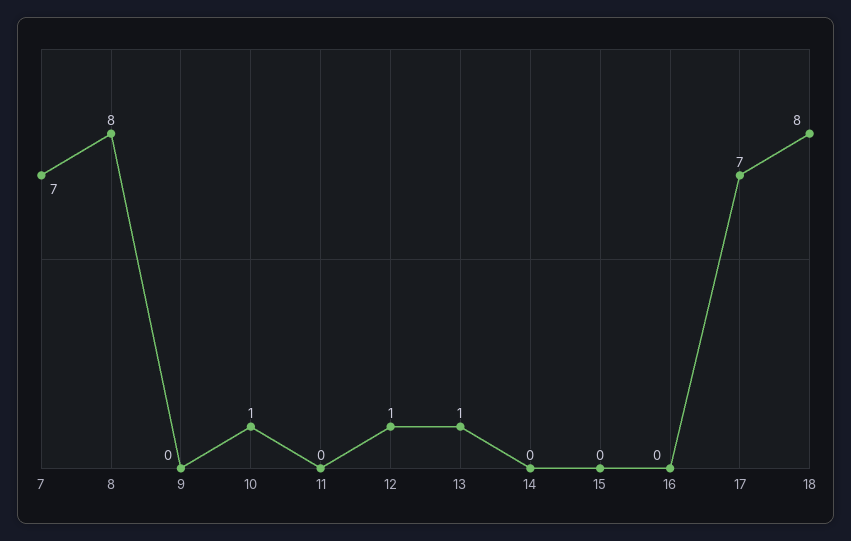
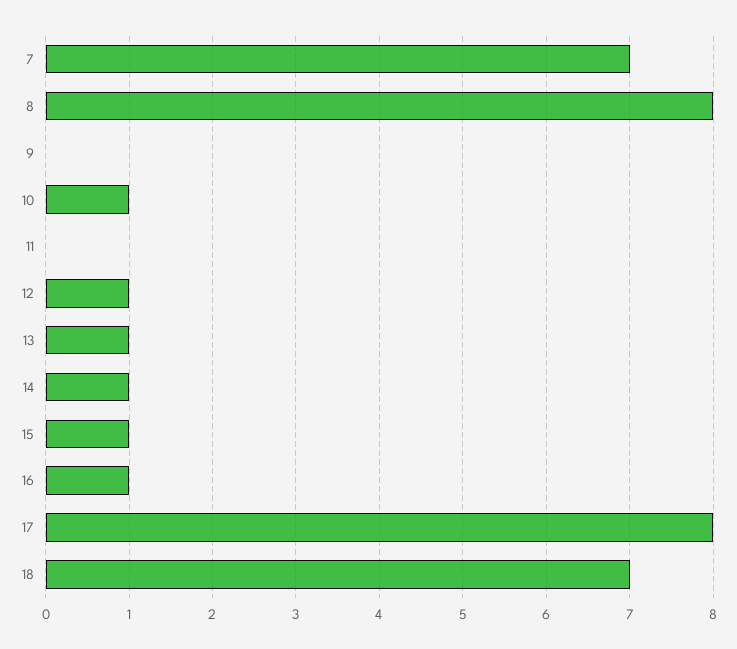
  {
    "7": 7,
    "8": 8,
    "9": 0,
    "10": 1,
    "11": 0,
    "12": 1,
    "13": 1,
-   "14": 0,
+   "14": 1,
-   "15": 0,
+   "15": 1,
-   "16": 0,
+   "16": 1,
-   "17": 7,
+   "17": 8,
-   "18": 8
+   "18": 7
  }

